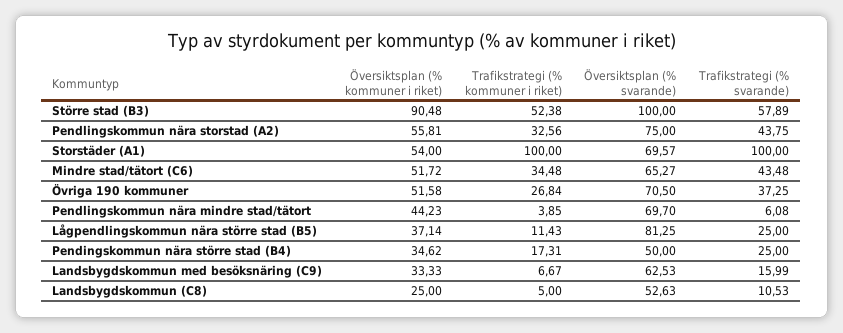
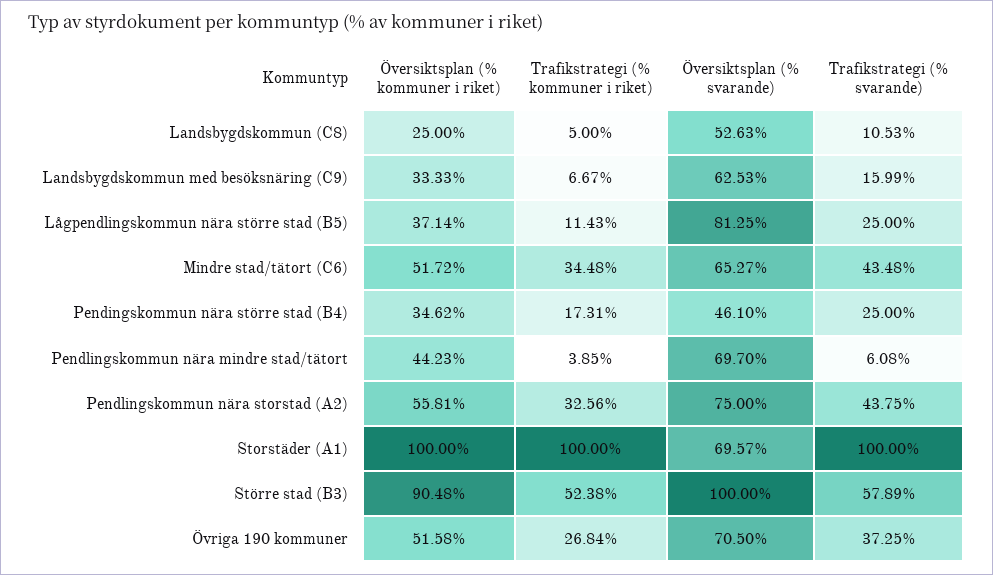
  {
    "Översiktsplan (% kommuner i riket)": {
      "Större stad (B3)": 90.48,
      "Pendlingskommun nära storstad (A2)": 55.81,
-     "Storstäder (A1)": 54,
+     "Storstäder (A1)": 100,
      "Mindre stad/tätort (C6)": 51.72,
      "Övriga 190 kommuner": 51.58,
      "Pendlingskommun nära mindre stad/tätort": 44.23,
      "Lågpendlingskommun nära större stad (B5)": 37.14,
      "Pendingskommun nära större stad (B4)": 34.62,
      "Landsbygdskommun med besöksnäring (C9)": 33.33,
      "Landsbygdskommun (C8)": 25
    },
    "Trafikstrategi (% kommuner i riket)": {
      "Större stad (B3)": 52.38,
      "Pendlingskommun nära storstad (A2)": 32.56,
      "Storstäder (A1)": 100,
      "Mindre stad/tätort (C6)": 34.48,
      "Övriga 190 kommuner": 26.84,
      "Pendlingskommun nära mindre stad/tätort": 3.85,
      "Lågpendlingskommun nära större stad (B5)": 11.43,
      "Pendingskommun nära större stad (B4)": 17.31,
      "Landsbygdskommun med besöksnäring (C9)": 6.67,
      "Landsbygdskommun (C8)": 5
    },
    "Översiktsplan (% svarande)": {
      "Större stad (B3)": 100,
      "Pendlingskommun nära storstad (A2)": 75,
      "Storstäder (A1)": 69.57,
      "Mindre stad/tätort (C6)": 65.27,
      "Övriga 190 kommuner": 70.5,
      "Pendlingskommun nära mindre stad/tätort": 69.7,
      "Lågpendlingskommun nära större stad (B5)": 81.25,
-     "Pendingskommun nära större stad (B4)": 50,
+     "Pendingskommun nära större stad (B4)": 46.1,
      "Landsbygdskommun med besöksnäring (C9)": 62.53,
      "Landsbygdskommun (C8)": 52.63
    },
    "Trafikstrategi (% svarande)": {
      "Större stad (B3)": 57.89,
      "Pendlingskommun nära storstad (A2)": 43.75,
      "Storstäder (A1)": 100,
      "Mindre stad/tätort (C6)": 43.48,
      "Övriga 190 kommuner": 37.25,
      "Pendlingskommun nära mindre stad/tätort": 6.08,
      "Lågpendlingskommun nära större stad (B5)": 25,
      "Pendingskommun nära större stad (B4)": 25,
      "Landsbygdskommun med besöksnäring (C9)": 15.99,
      "Landsbygdskommun (C8)": 10.53
    }
  }

